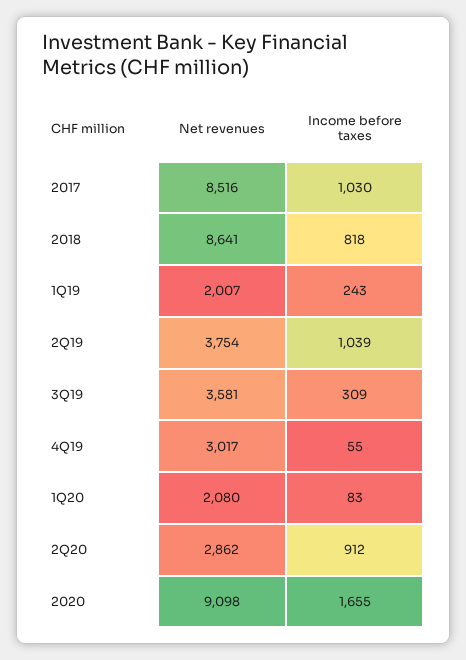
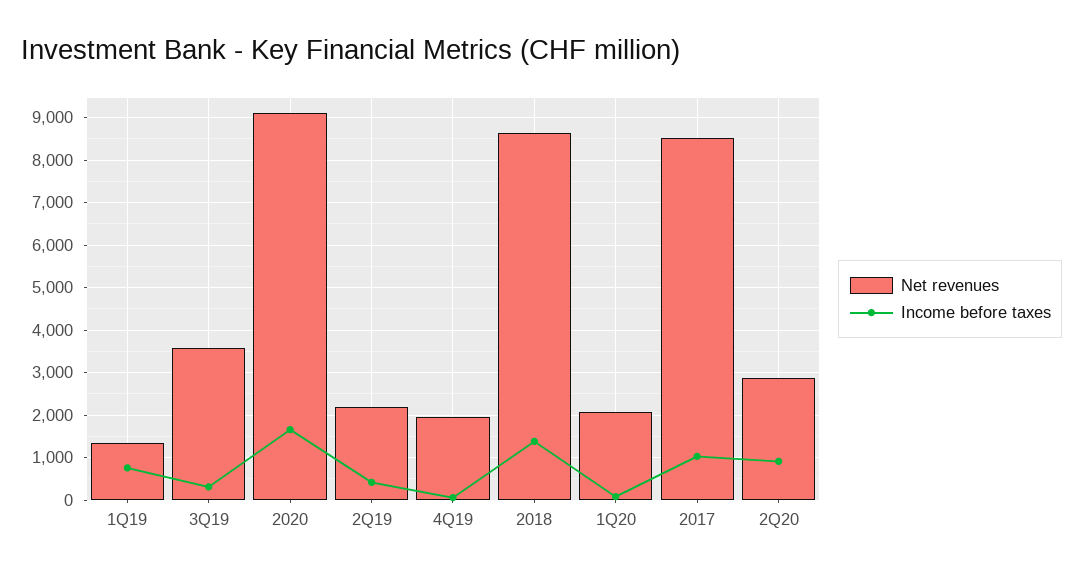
  {
    "Net revenues": {
      "2017": 8516,
      "2018": 8641,
-     "1Q19": 2007,
+     "1Q19": 1400,
-     "2Q19": 3754,
+     "2Q19": 2200,
      "3Q19": 3581,
-     "4Q19": 3017,
+     "4Q19": 2000,
      "1Q20": 2080,
      "2Q20": 2862,
      "2020": 9098
    },
    "Income before taxes": {
      "2017": 1030,
-     "2018": 818,
+     "2018": 1400,
-     "1Q19": 243,
+     "1Q19": 800,
-     "2Q19": 1039,
+     "2Q19": 400,
      "3Q19": 309,
      "4Q19": 55,
      "1Q20": 83,
      "2Q20": 912,
      "2020": 1655
    }
  }

